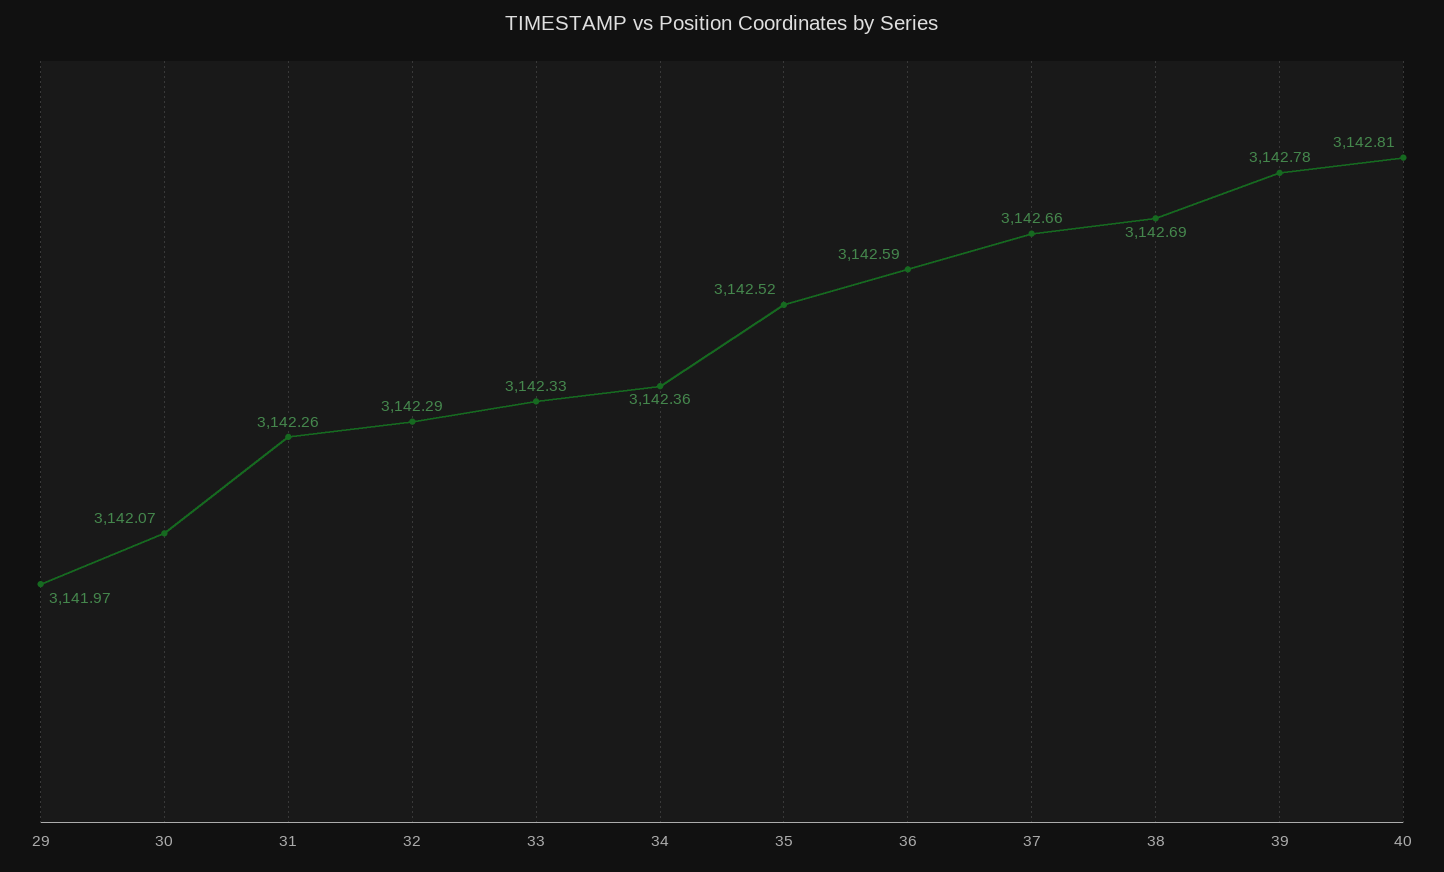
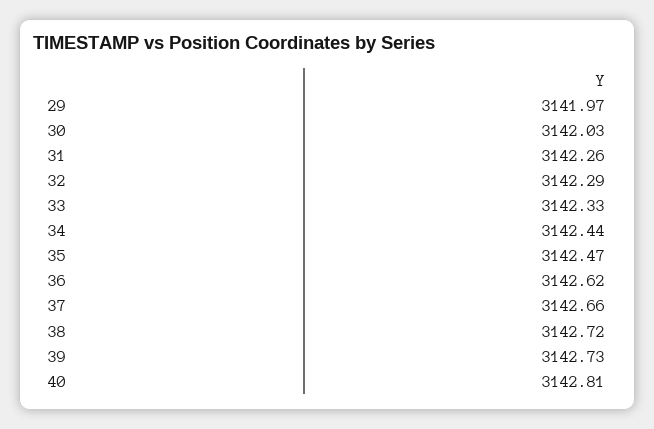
  {
    "29": 3141.97,
-   "30": 3142.07,
+   "30": 3142.03,
    "31": 3142.26,
    "32": 3142.29,
    "33": 3142.33,
-   "34": 3142.36,
+   "34": 3142.44,
-   "35": 3142.52,
+   "35": 3142.47,
-   "36": 3142.59,
+   "36": 3142.62,
    "37": 3142.66,
-   "38": 3142.69,
+   "38": 3142.72,
-   "39": 3142.78,
+   "39": 3142.73,
    "40": 3142.81
  }

